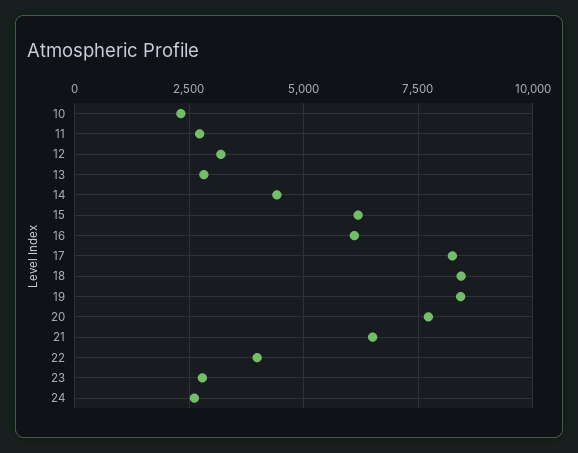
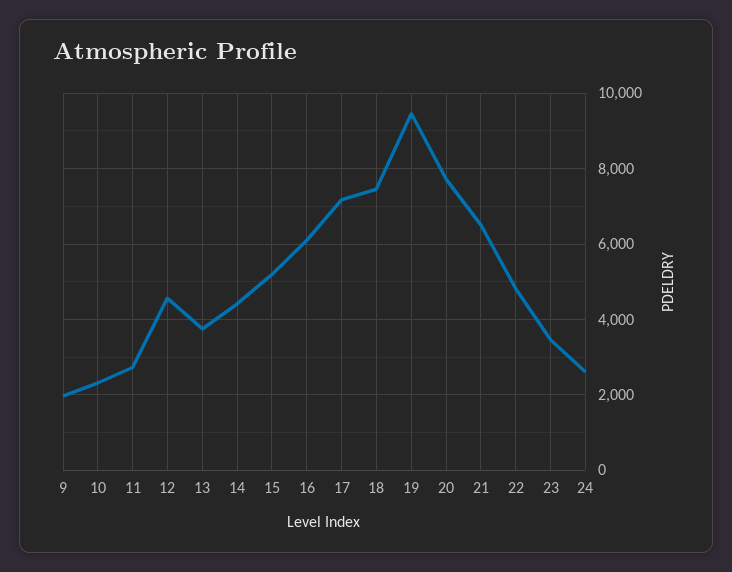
  {
    "10": 2400,
    "11": 2800,
-   "12": 3250,
+   "12": 4600,
-   "13": 2750,
+   "13": 3800,
    "14": 4400,
-   "15": 6250,
+   "15": 5200,
    "16": 6200,
-   "17": 8250,
+   "17": 7200,
-   "18": 8500,
+   "18": 7400,
-   "19": 8500,
+   "19": 9400,
    "20": 7800,
    "21": 6600,
-   "22": 4000,
+   "22": 4800,
-   "23": 2750,
+   "23": 3400,
-   "24": 2600
+   "24": 2600,
+   "9": 2000
  }

